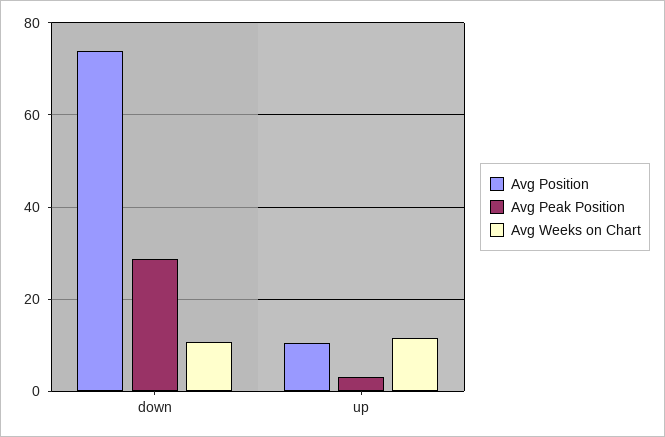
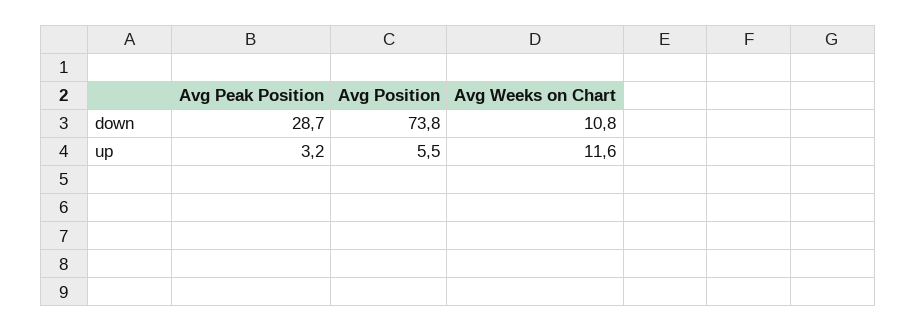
  {
    "Avg Position": {
      "down": 73.8,
-     "up": 10
+     "up": 5.5
    },
    "Avg Peak Position": {
      "down": 28.7,
      "up": 3.2
    },
    "Avg Weeks on Chart": {
      "down": 10.8,
      "up": 11.6
    }
  }

